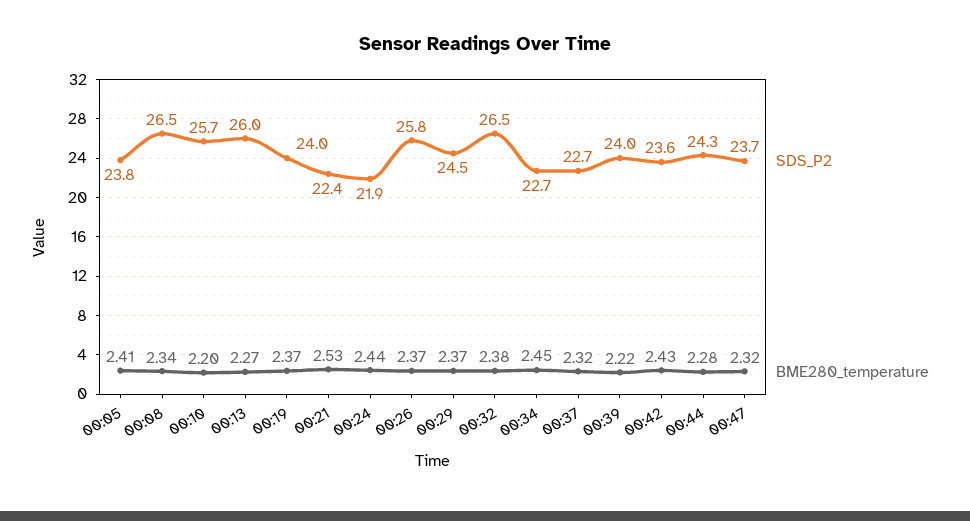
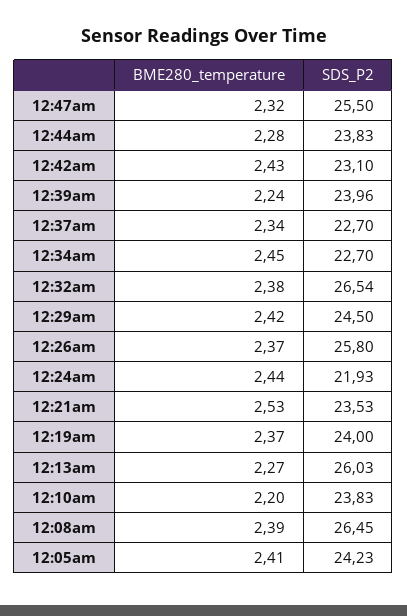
  {
    "SDS_P2": {
-     "00:05": 23.8,
+     "00:05": 24.23,
      "00:08": 26.45,
-     "00:10": 25.7,
+     "00:10": 23.83,
      "00:13": 26.03,
      "00:19": 24,
-     "00:21": 22.4,
+     "00:21": 23.53,
      "00:24": 21.93,
      "00:26": 25.8,
      "00:29": 24.5,
      "00:32": 26.54,
      "00:34": 22.7,
      "00:37": 22.7,
      "00:39": 23.96,
-     "00:42": 23.6,
+     "00:42": 23.1,
-     "00:44": 24.3,
+     "00:44": 23.83,
-     "00:47": 23.7
+     "00:47": 25.5
    },
    "BME280_temperature": {
      "00:05": 2.41,
-     "00:08": 2.34,
+     "00:08": 2.39,
      "00:10": 2.2,
      "00:13": 2.27,
      "00:19": 2.37,
      "00:21": 2.53,
      "00:24": 2.44,
      "00:26": 2.37,
-     "00:29": 2.37,
+     "00:29": 2.42,
      "00:32": 2.38,
      "00:34": 2.45,
-     "00:37": 2.32,
+     "00:37": 2.34,
-     "00:39": 2.22,
+     "00:39": 2.24,
      "00:42": 2.43,
      "00:44": 2.28,
      "00:47": 2.32
    }
  }

